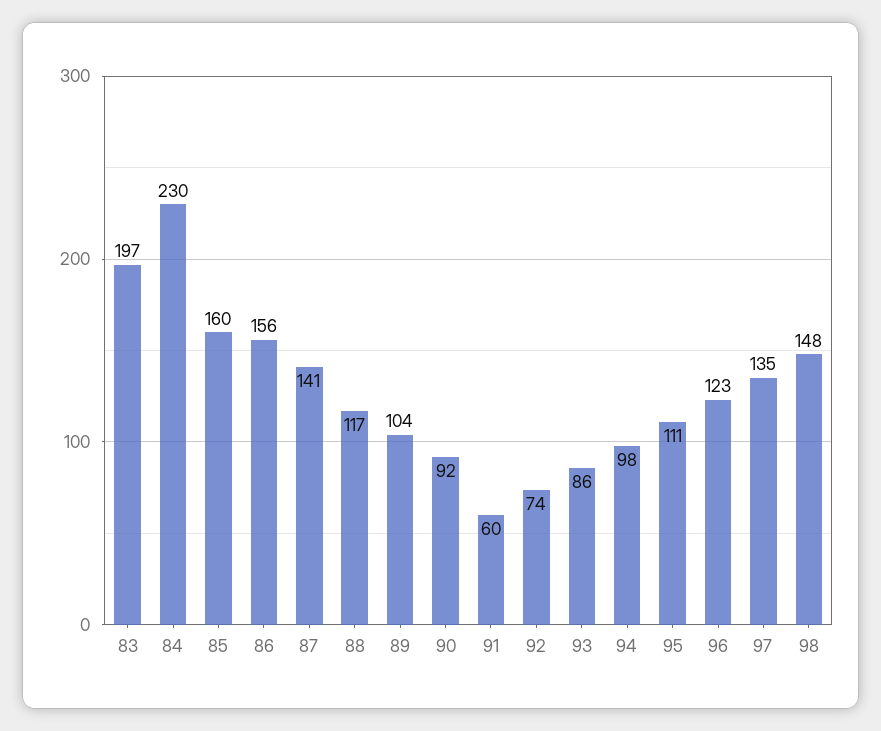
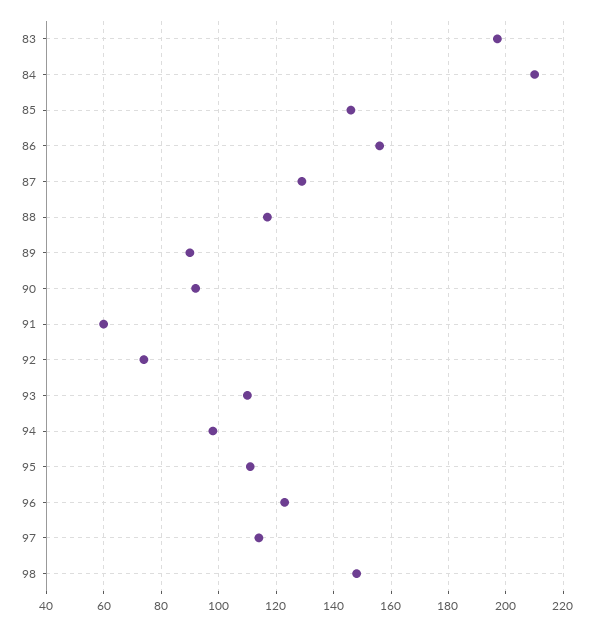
  {
    "83": 197,
-   "84": 230,
+   "84": 210,
-   "85": 160,
+   "85": 145,
    "86": 156,
-   "87": 141,
+   "87": 130,
    "88": 117,
-   "89": 104,
+   "89": 90,
    "90": 92,
    "91": 60,
    "92": 74,
-   "93": 86,
+   "93": 110,
    "94": 98,
    "95": 111,
    "96": 123,
-   "97": 135,
+   "97": 115,
    "98": 148
  }

